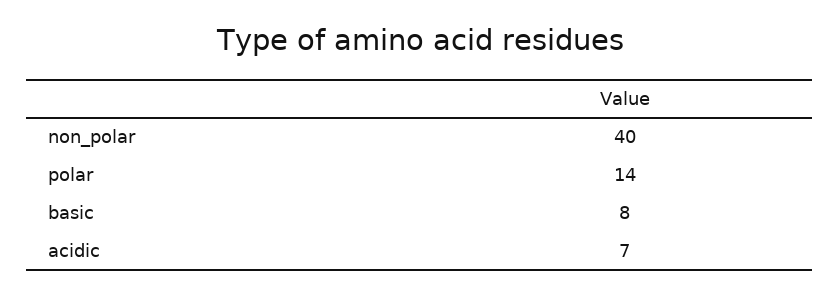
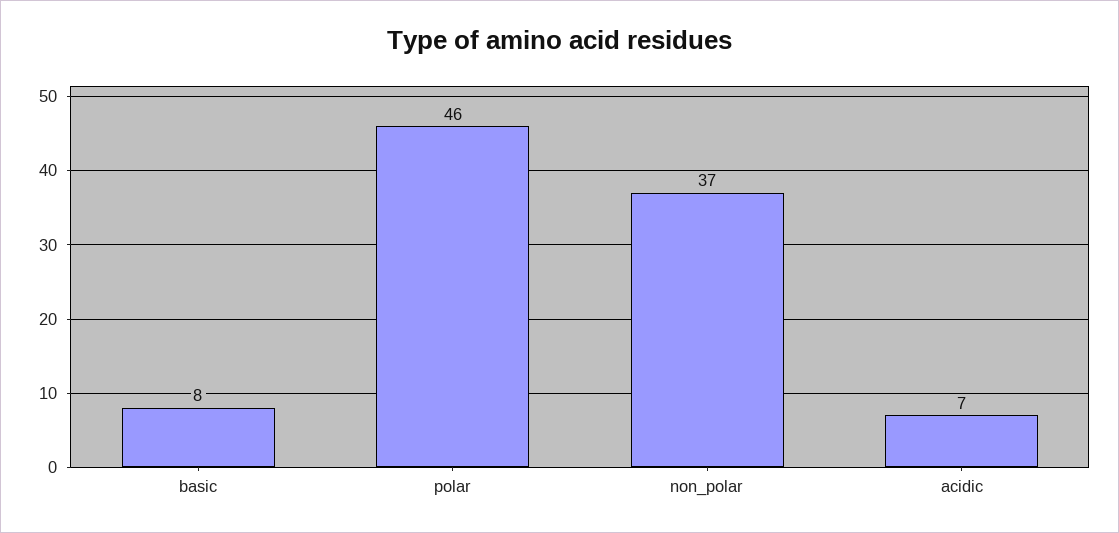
  {
-   "non_polar": 40,
+   "non_polar": 37,
-   "polar": 14,
+   "polar": 46,
    "basic": 8,
    "acidic": 7
  }

